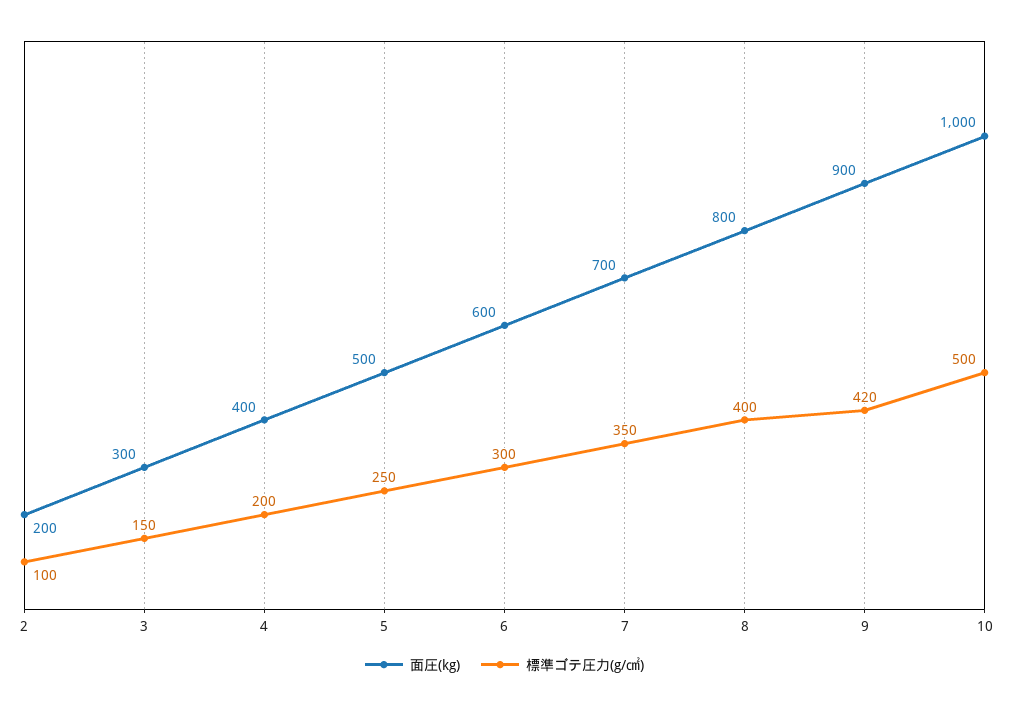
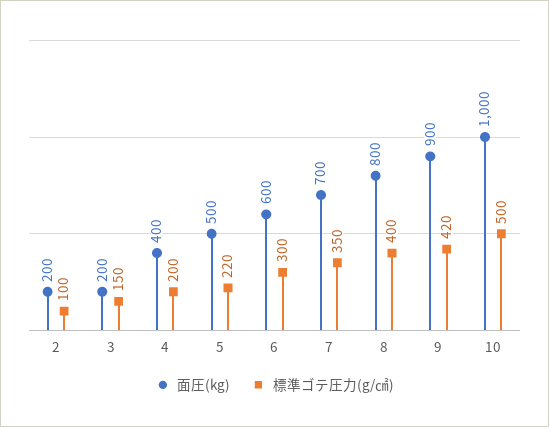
  {
    "面圧(kg)": {
      "2": 200,
-     "3": 300,
+     "3": 200,
      "4": 400,
      "5": 500,
      "6": 600,
      "7": 700,
      "8": 800,
      "9": 900,
      "10": 1000
    },
    "標準ゴテ圧力(g/㎠)": {
      "2": 100,
      "3": 150,
      "4": 200,
-     "5": 250,
+     "5": 220,
      "6": 300,
      "7": 350,
      "8": 400,
      "9": 420,
      "10": 500
    }
  }

